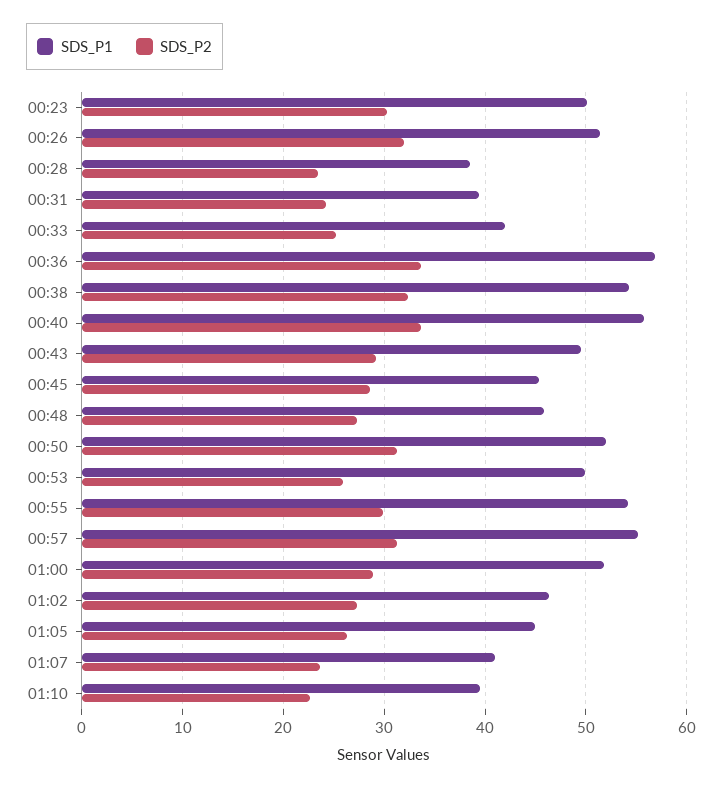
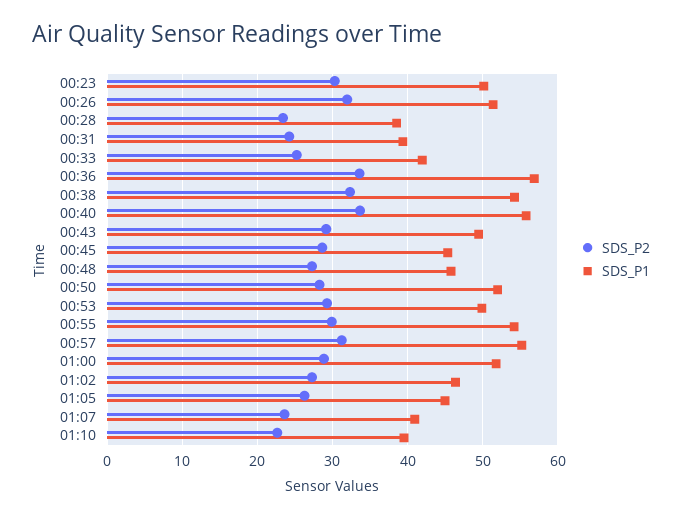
  {
    "SDS_P1": {
      "00:23": 50,
      "00:26": 51,
      "00:28": 39,
      "00:31": 39,
      "00:33": 42,
      "00:36": 57,
      "00:38": 54,
      "00:40": 56,
      "00:43": 49,
      "00:45": 45,
      "00:48": 46,
      "00:50": 52,
      "00:53": 50,
      "00:55": 54,
      "00:57": 55,
      "01:00": 52,
      "01:02": 46,
      "01:05": 45,
      "01:07": 41,
      "01:10": 40
    },
    "SDS_P2": {
      "00:23": 30,
      "00:26": 32,
      "00:28": 23,
      "00:31": 24,
      "00:33": 25,
      "00:36": 34,
      "00:38": 32,
      "00:40": 34,
      "00:43": 29,
      "00:45": 29,
      "00:48": 27,
-     "00:50": 31,
+     "00:50": 28,
-     "00:53": 26,
+     "00:53": 29,
      "00:55": 30,
      "00:57": 31,
      "01:00": 29,
      "01:02": 27,
      "01:05": 26,
      "01:07": 24,
      "01:10": 23
    }
  }

